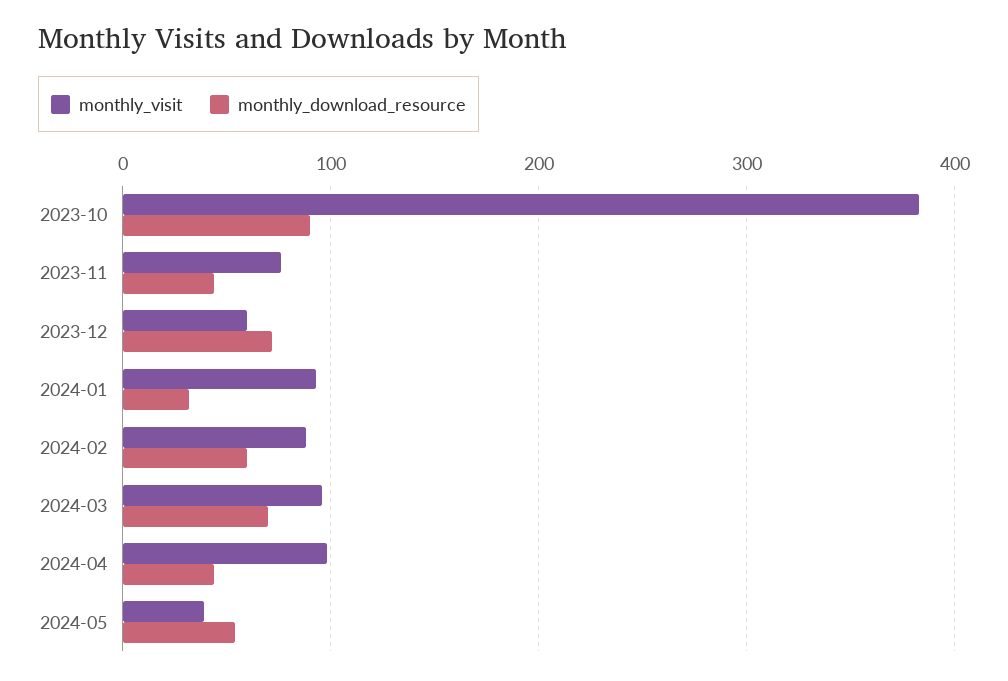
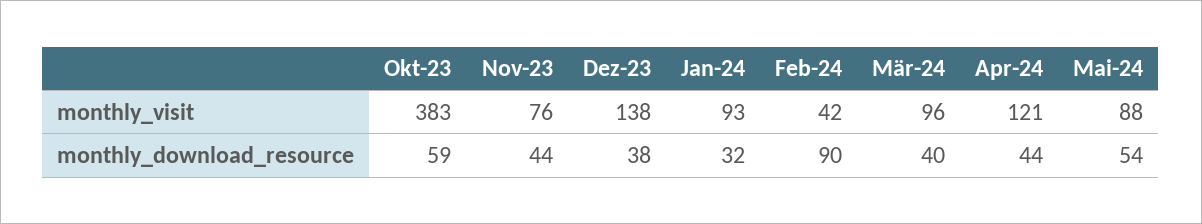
  {
    "monthly_visit": {
      "2023-10": 383,
      "2023-11": 76,
-     "2023-12": 60,
+     "2023-12": 138,
      "2024-01": 93,
-     "2024-02": 90,
+     "2024-02": 42,
      "2024-03": 96,
-     "2024-04": 100,
+     "2024-04": 121,
-     "2024-05": 40
+     "2024-05": 88
    },
    "monthly_download_resource": {
-     "2023-10": 90,
+     "2023-10": 59,
      "2023-11": 44,
-     "2023-12": 70,
+     "2023-12": 38,
      "2024-01": 32,
-     "2024-02": 60,
+     "2024-02": 90,
-     "2024-03": 70,
+     "2024-03": 40,
      "2024-04": 44,
      "2024-05": 54
    }
  }

